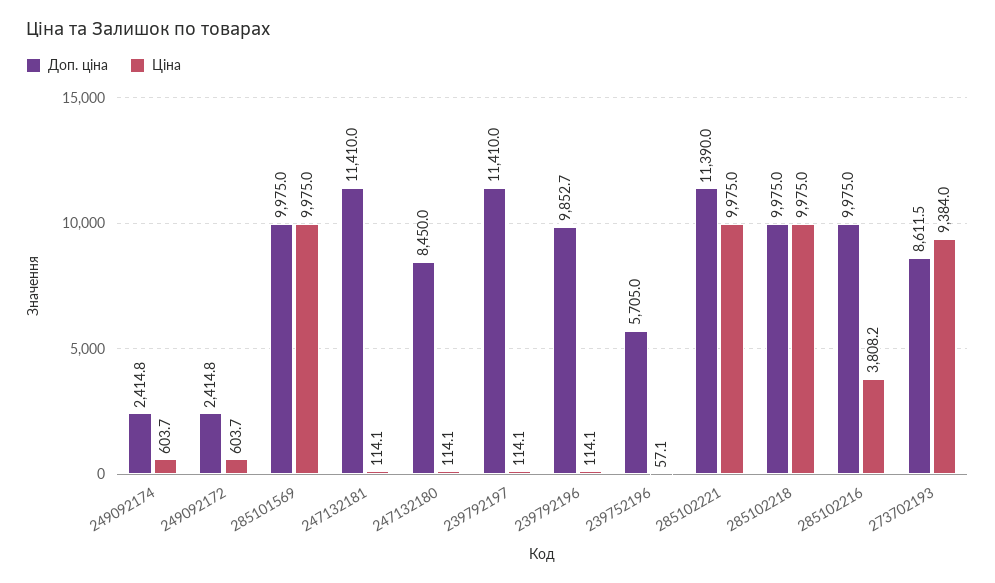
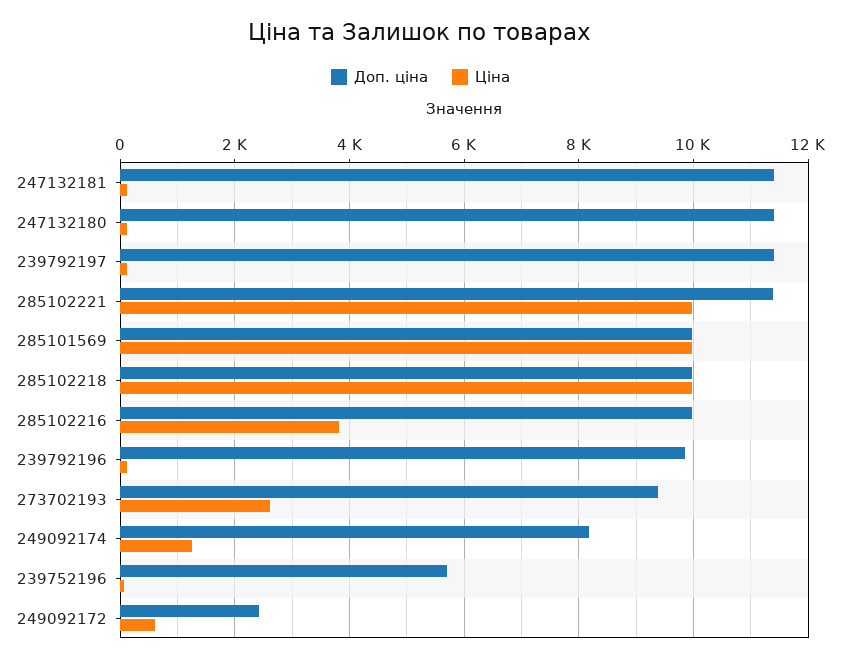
  {
    "Доп. ціна": {
-     "249092174": 2414.8,
+     "249092174": 8200,
      "249092172": 2414.8,
      "285101569": 9975,
      "247132181": 11410,
-     "247132180": 8450,
+     "247132180": 11400,
      "239792197": 11410,
      "239792196": 9852.7,
      "239752196": 5705,
      "285102221": 11390,
      "285102218": 9975,
      "285102216": 9975,
-     "273702193": 8611.5
+     "273702193": 9400
    },
    "Ціна": {
-     "249092174": 603.7,
+     "249092174": 1200,
      "249092172": 603.7,
      "285101569": 9975,
      "247132181": 114.1,
      "247132180": 114.1,
      "239792197": 114.1,
      "239792196": 114.1,
      "239752196": 57.1,
      "285102221": 9975,
      "285102218": 9975,
      "285102216": 3808.2,
-     "273702193": 9384
+     "273702193": 2600
    }
  }

